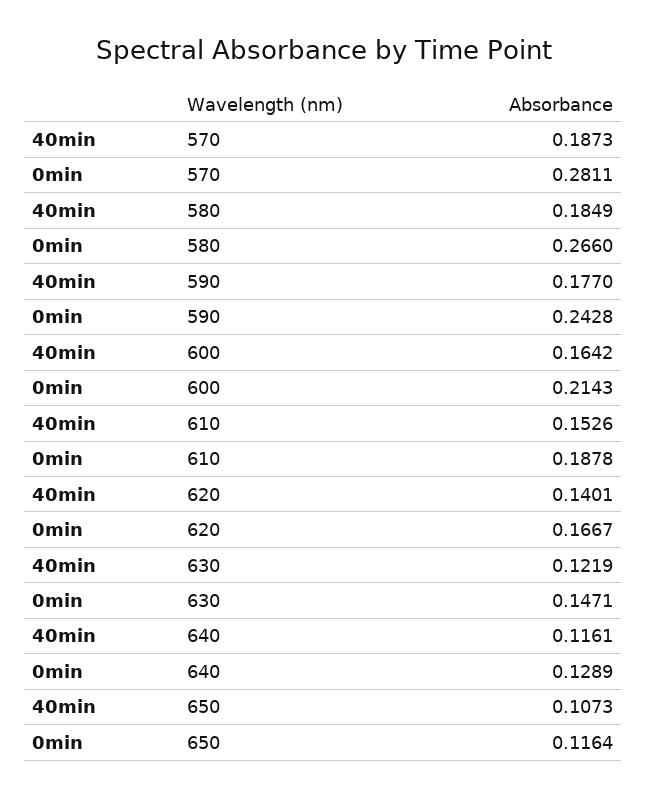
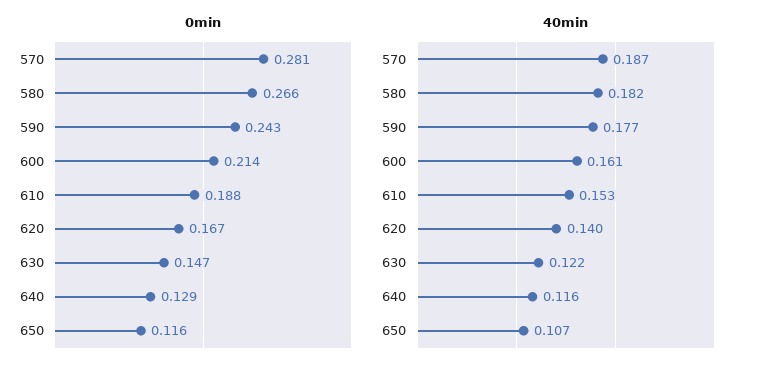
  {
    "40min": {
      "570": 0.1873,
-     "580": 0.1849,
+     "580": 0.182,
      "590": 0.177,
-     "600": 0.1642,
+     "600": 0.161,
      "610": 0.1526,
      "620": 0.1401,
      "630": 0.1219,
      "640": 0.1161,
      "650": 0.1073
    },
    "0min": {
      "570": 0.2811,
      "580": 0.266,
      "590": 0.2428,
      "600": 0.2143,
      "610": 0.1878,
      "620": 0.1667,
      "630": 0.1471,
      "640": 0.1289,
      "650": 0.1164
    }
  }

